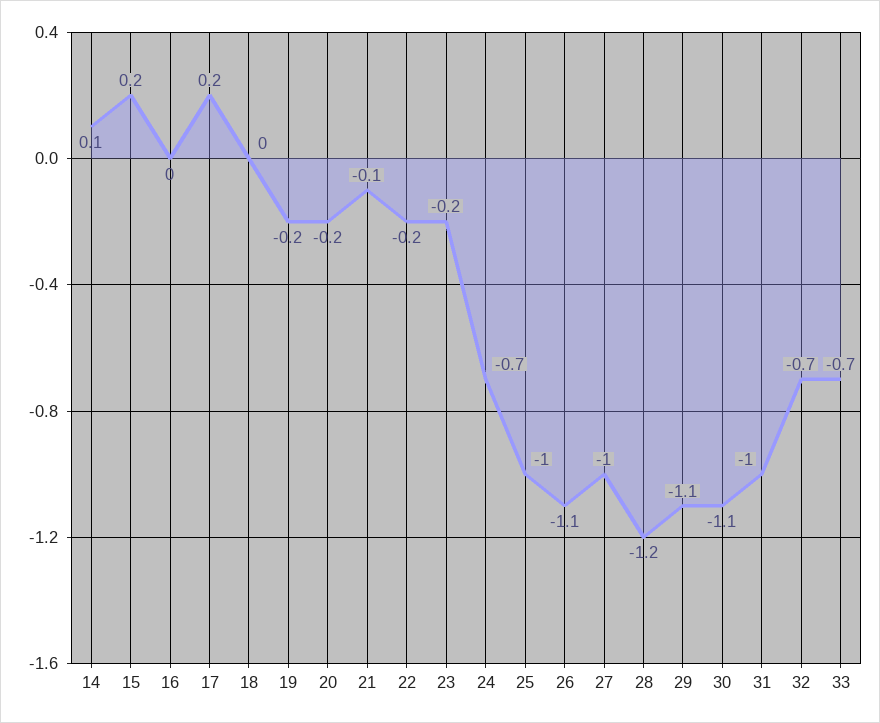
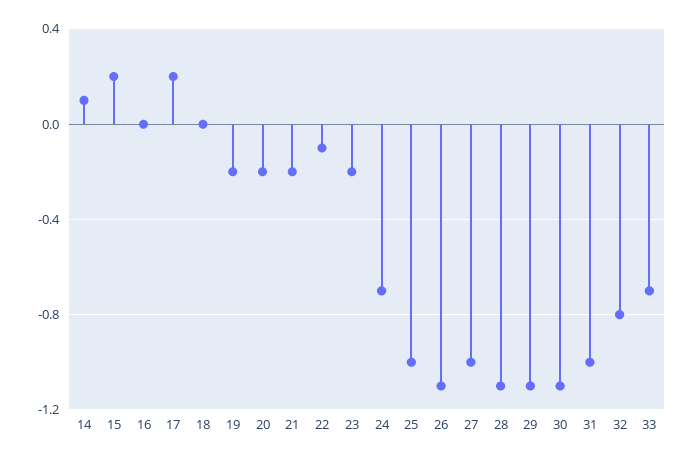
  {
    "14": 0.1,
    "15": 0.2,
    "16": 0,
    "17": 0.2,
    "18": 0,
    "19": -0.2,
    "20": -0.2,
-   "21": -0.1,
+   "21": -0.2,
-   "22": -0.2,
+   "22": -0.1,
    "23": -0.2,
    "24": -0.7,
    "25": -1,
    "26": -1.1,
    "27": -1,
-   "28": -1.2,
+   "28": -1.1,
    "29": -1.1,
    "30": -1.1,
    "31": -1,
-   "32": -0.7,
+   "32": -0.8,
    "33": -0.7
  }

